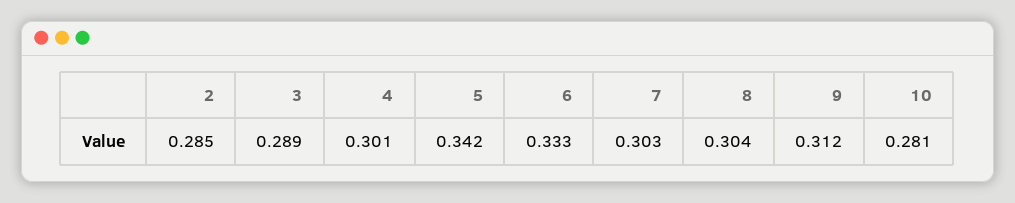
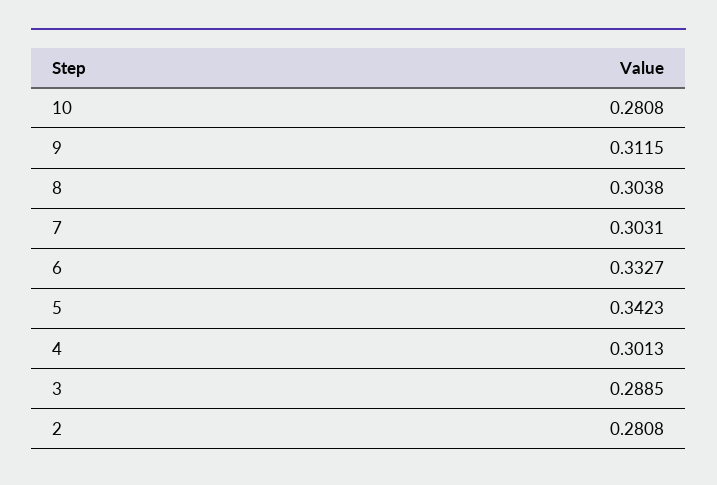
  {
-   "2": 0.285,
+   "2": 0.2808,
    "3": 0.2885,
    "4": 0.3013,
    "5": 0.3423,
    "6": 0.3327,
    "7": 0.3031,
    "8": 0.3038,
    "9": 0.3115,
    "10": 0.2808
  }

